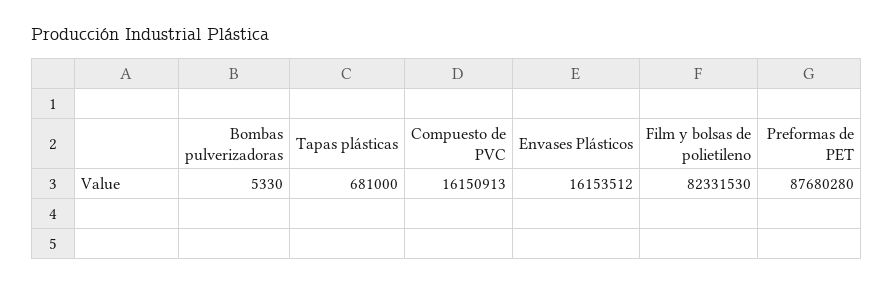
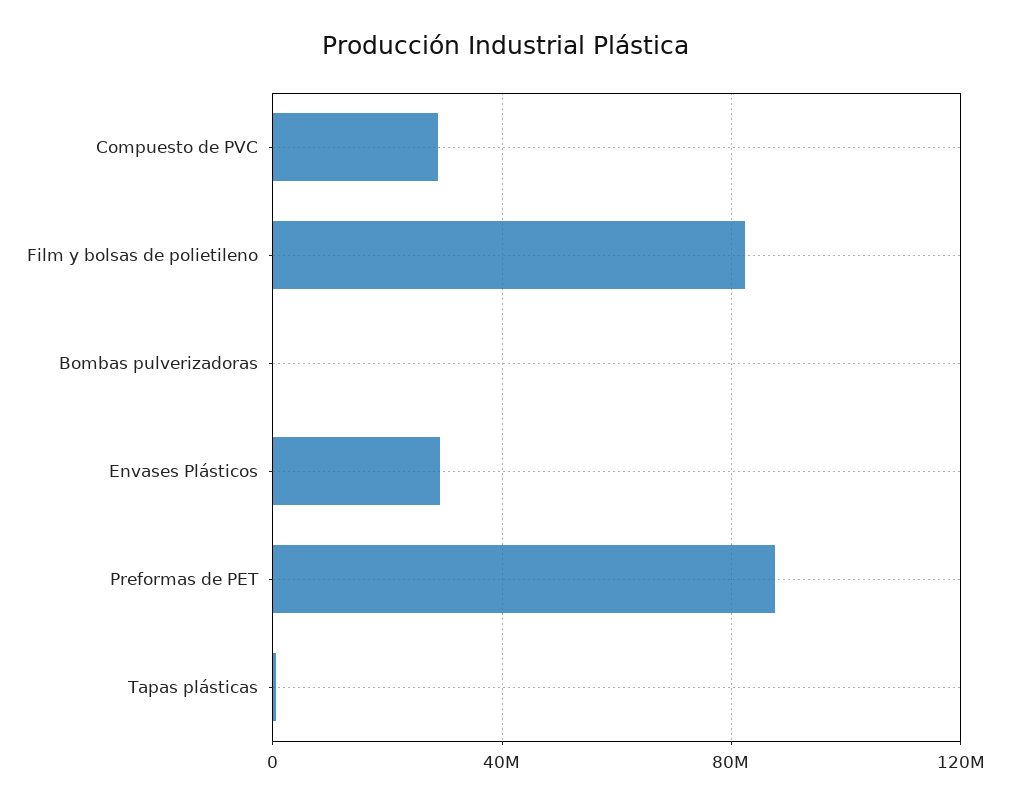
  {
    "Bombas pulverizadoras": 5330,
    "Tapas plásticas": 681000,
-   "Compuesto de PVC": 16150913,
+   "Compuesto de PVC": 30000000,
-   "Envases Plásticos": 16153512,
+   "Envases Plásticos": 30000000,
    "Film y bolsas de polietileno": 82331530,
    "Preformas de PET": 87680280
  }

